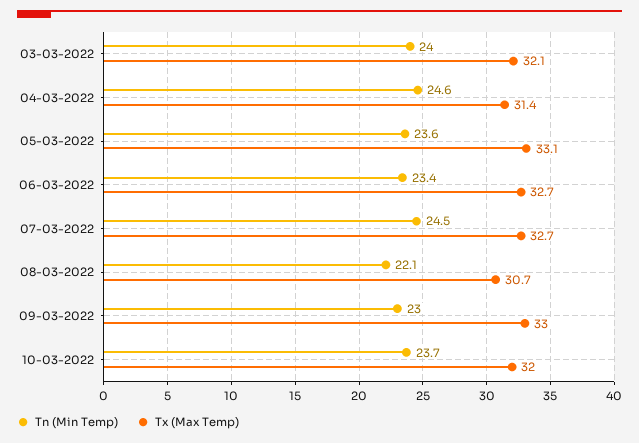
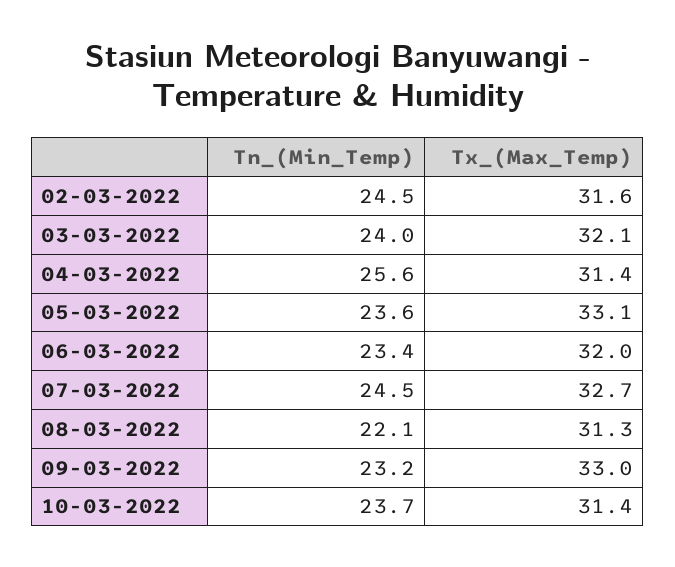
  {
    "Tn (Min Temp)": {
      "03-03-2022": 24,
-     "04-03-2022": 24.6,
+     "04-03-2022": 25.6,
      "05-03-2022": 23.6,
      "06-03-2022": 23.4,
      "07-03-2022": 24.5,
      "08-03-2022": 22.1,
-     "09-03-2022": 23,
+     "09-03-2022": 23.2,
-     "10-03-2022": 23.7
+     "10-03-2022": 23.7,
+     "02-03-2022": 24.5
    },
    "Tx (Max Temp)": {
      "03-03-2022": 32.1,
      "04-03-2022": 31.4,
      "05-03-2022": 33.1,
-     "06-03-2022": 32.7,
+     "06-03-2022": 32,
      "07-03-2022": 32.7,
-     "08-03-2022": 30.7,
+     "08-03-2022": 31.3,
      "09-03-2022": 33,
-     "10-03-2022": 32
+     "10-03-2022": 31.4,
+     "02-03-2022": 31.6
    }
  }

